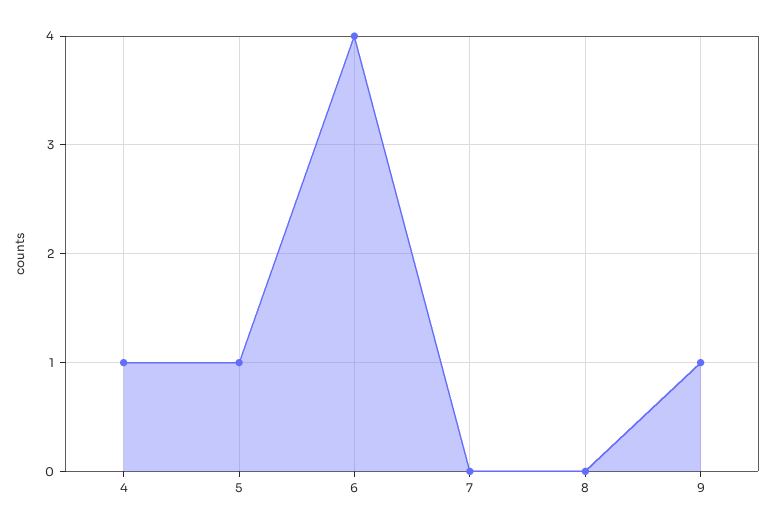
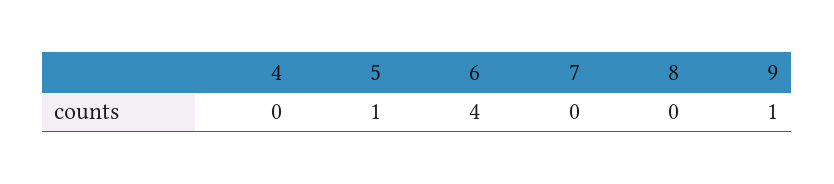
  {
-   "4": 1,
+   "4": 0,
    "5": 1,
    "6": 4,
    "7": 0,
    "8": 0,
    "9": 1
  }

